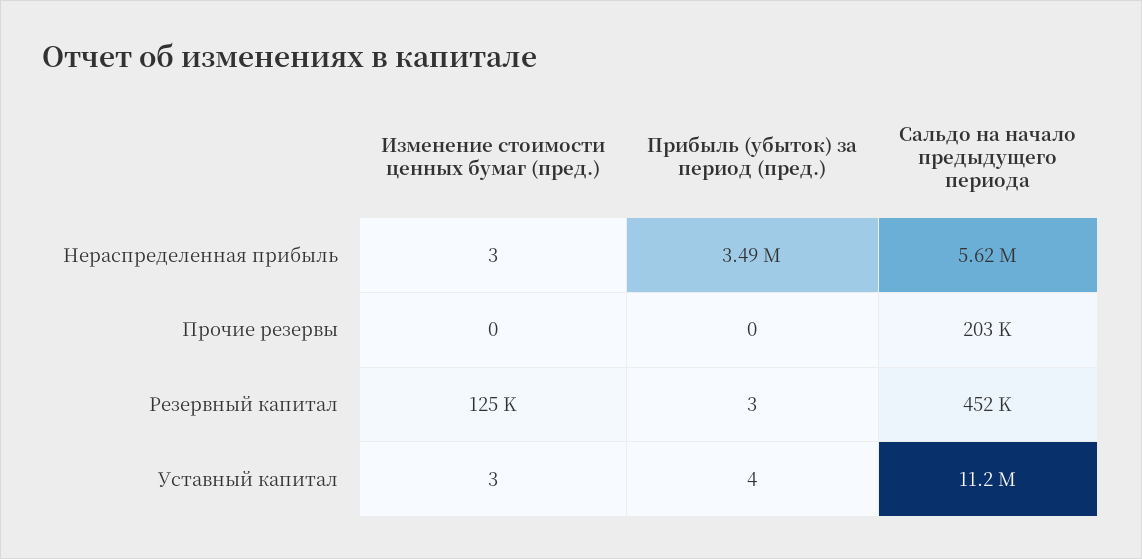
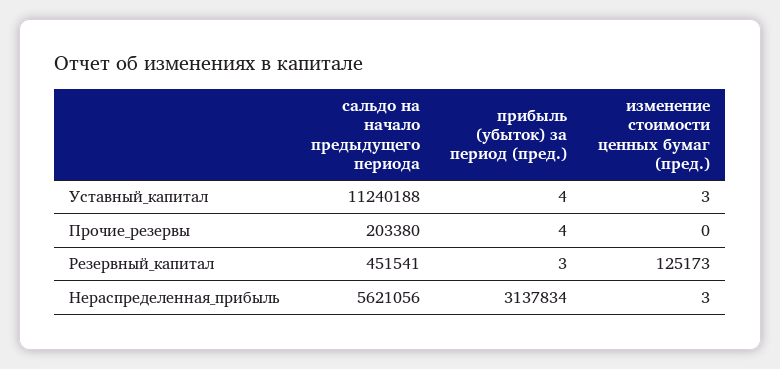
  {
    "Изменение стоимости ценных бумаг (пред.)": {
      "Нераспределенная прибыль": 3,
      "Прочие резервы": 0,
      "Резервный капитал": 125173,
      "Уставный капитал": 3
    },
    "Прибыль (убыток) за период (пред.)": {
-     "Нераспределенная прибыль": 3490000,
+     "Нераспределенная прибыль": 3137834,
-     "Прочие резервы": 0,
+     "Прочие резервы": 4,
      "Резервный капитал": 3,
      "Уставный капитал": 4
    },
    "Сальдо на начало предыдущего периода": {
      "Нераспределенная прибыль": 5621056,
      "Прочие резервы": 203380,
      "Резервный капитал": 451541,
      "Уставный капитал": 11240188
    }
  }

